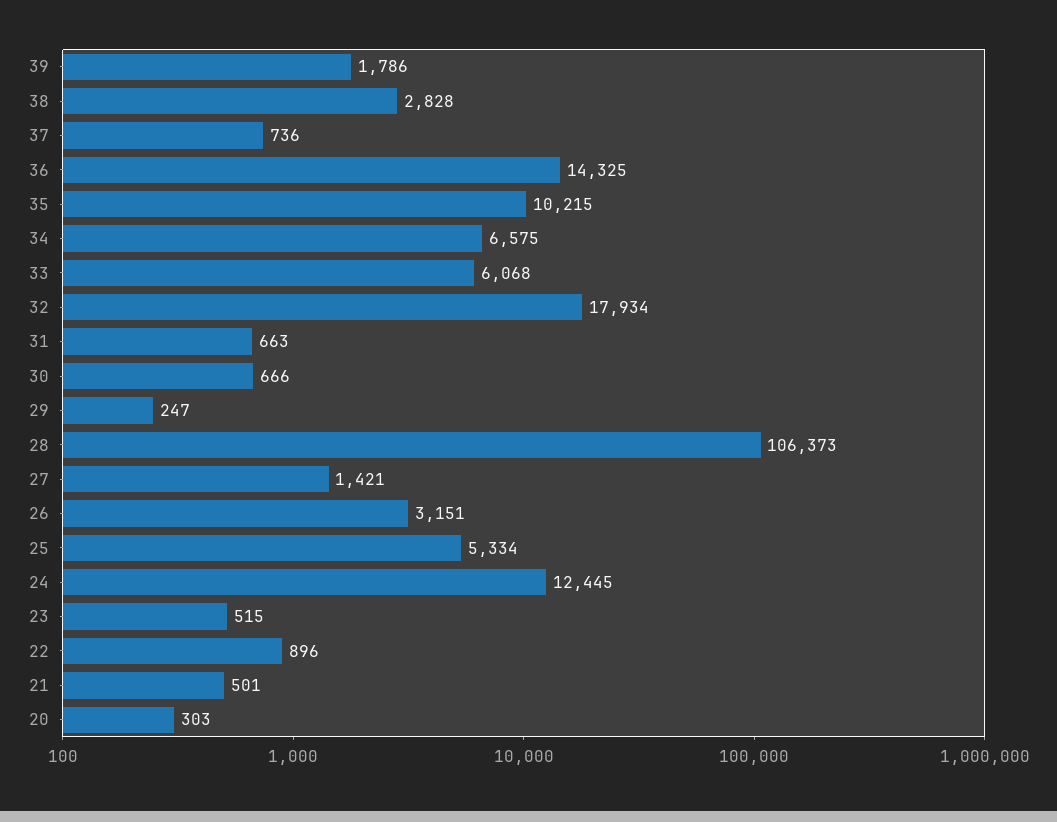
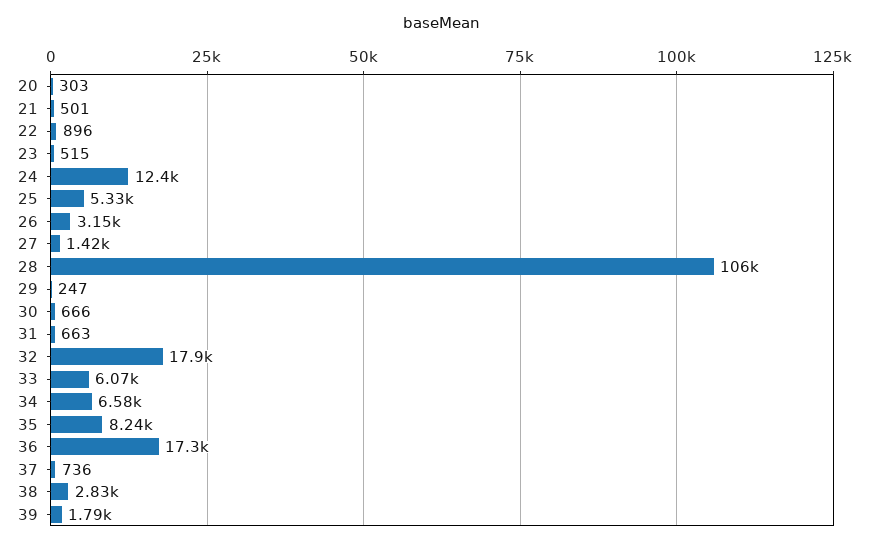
  {
    "39": 1786,
    "38": 2828,
    "37": 736,
-   "36": 14325,
+   "36": 17300,
-   "35": 10215,
+   "35": 8240,
    "34": 6575,
    "33": 6068,
    "32": 17934,
    "31": 663,
    "30": 666,
    "29": 247,
    "28": 106373,
    "27": 1421,
    "26": 3151,
    "25": 5334,
    "24": 12445,
    "23": 515,
    "22": 896,
    "21": 501,
    "20": 303
  }

